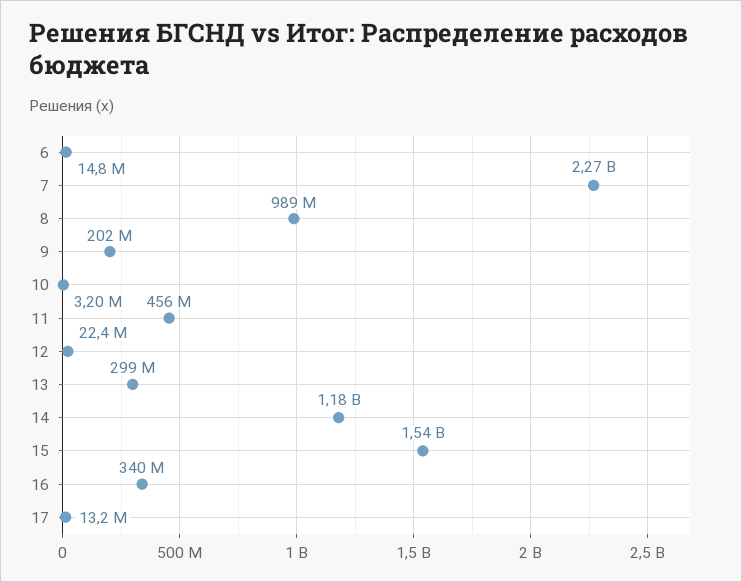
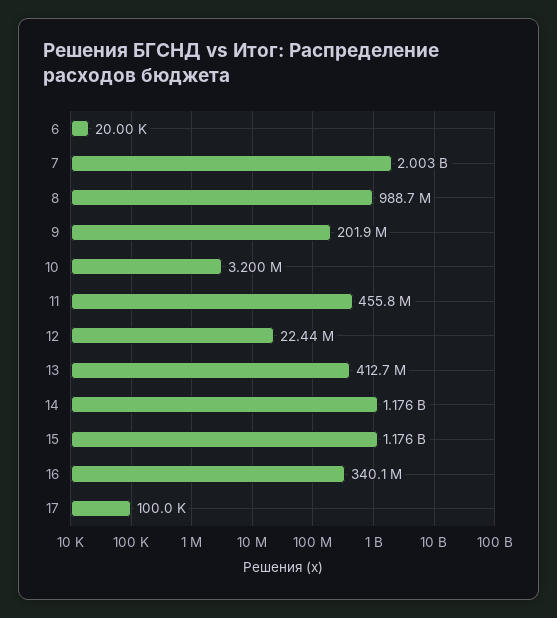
  {
-   "6": 14800000,
+   "6": 20000,
-   "7": 2270000000,
+   "7": 2003000000,
    "8": 988700000,
    "9": 201900000,
    "10": 3200000,
    "11": 455800000,
    "12": 22440000,
-   "13": 299000000,
+   "13": 412700000,
    "14": 1176000000,
-   "15": 1540000000,
+   "15": 1176000000,
    "16": 340100000,
-   "17": 13200000
+   "17": 100000
  }

